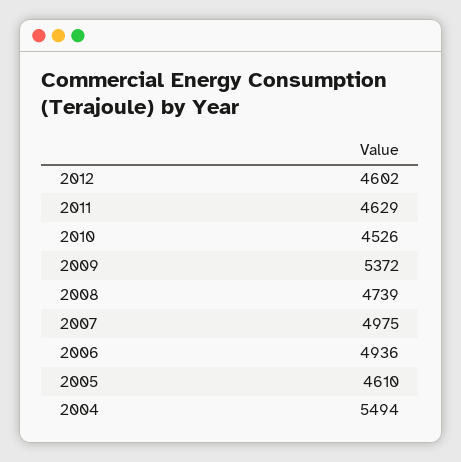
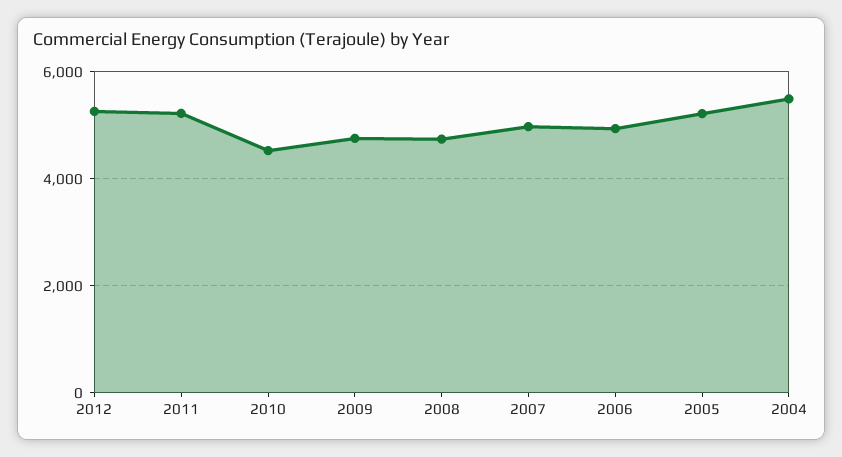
  {
-   "2012": 4602,
+   "2012": 5200,
-   "2011": 4629,
+   "2011": 5200,
    "2010": 4526,
-   "2009": 5372,
+   "2009": 4800,
    "2008": 4739,
    "2007": 4975,
    "2006": 4936,
-   "2005": 4610,
+   "2005": 5200,
    "2004": 5494
  }

